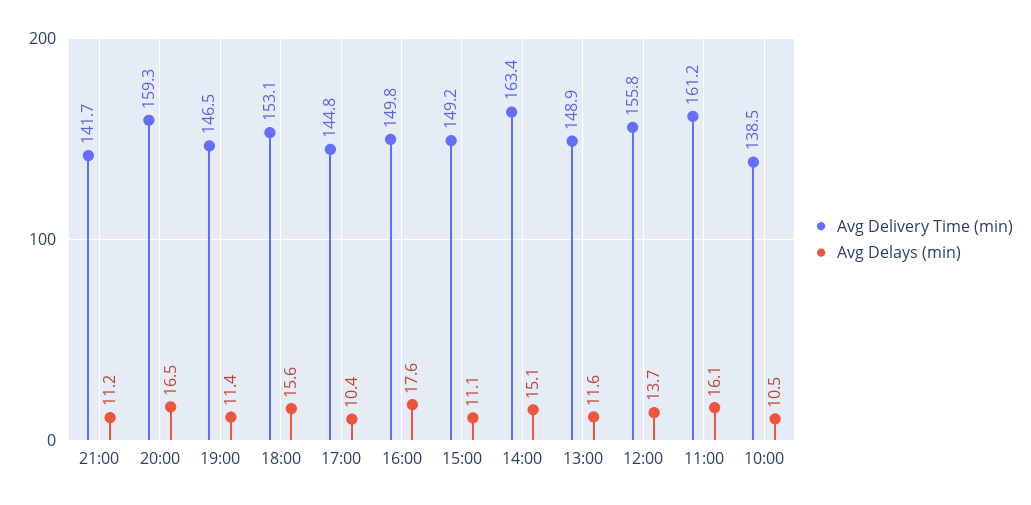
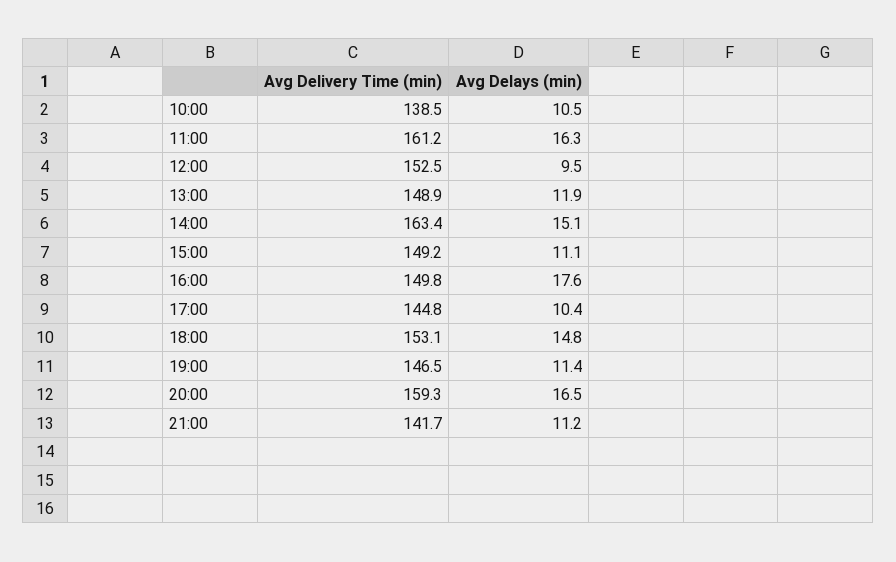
  {
    "Avg Delivery Time (min)": {
      "21:00": 141.7,
      "20:00": 159.3,
      "19:00": 146.5,
      "18:00": 153.1,
      "17:00": 144.8,
      "16:00": 149.8,
      "15:00": 149.2,
      "14:00": 163.4,
      "13:00": 148.9,
-     "12:00": 155.8,
+     "12:00": 152.5,
      "11:00": 161.2,
      "10:00": 138.5
    },
    "Avg Delays (min)": {
      "21:00": 11.2,
      "20:00": 16.5,
      "19:00": 11.4,
-     "18:00": 15.6,
+     "18:00": 14.8,
      "17:00": 10.4,
      "16:00": 17.6,
      "15:00": 11.1,
      "14:00": 15.1,
-     "13:00": 11.6,
+     "13:00": 11.9,
-     "12:00": 13.7,
+     "12:00": 9.5,
-     "11:00": 16.1,
+     "11:00": 16.3,
      "10:00": 10.5
    }
  }

